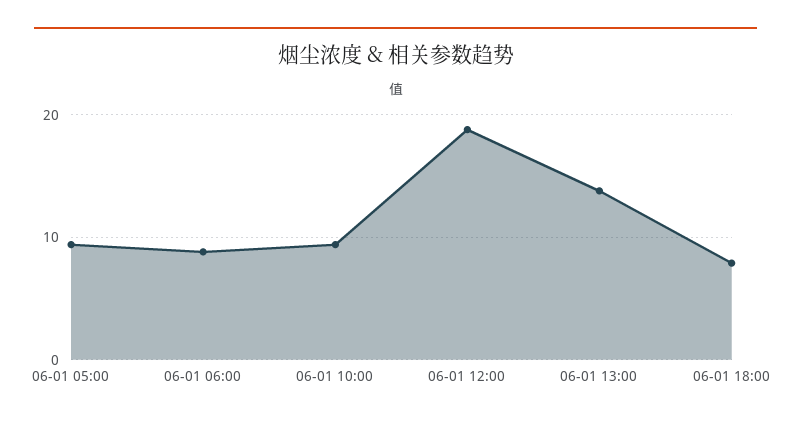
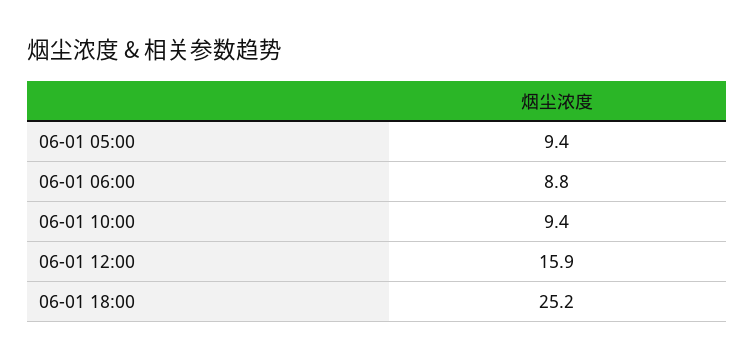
  {
    "06-01 05:00": 9.4,
    "06-01 06:00": 8.8,
    "06-01 10:00": 9.4,
-   "06-01 12:00": 19,
+   "06-01 12:00": 15.9,
-   "06-01 13:00": 14,
-   "06-01 18:00": 8
+   "06-01 18:00": 25.2
  }

